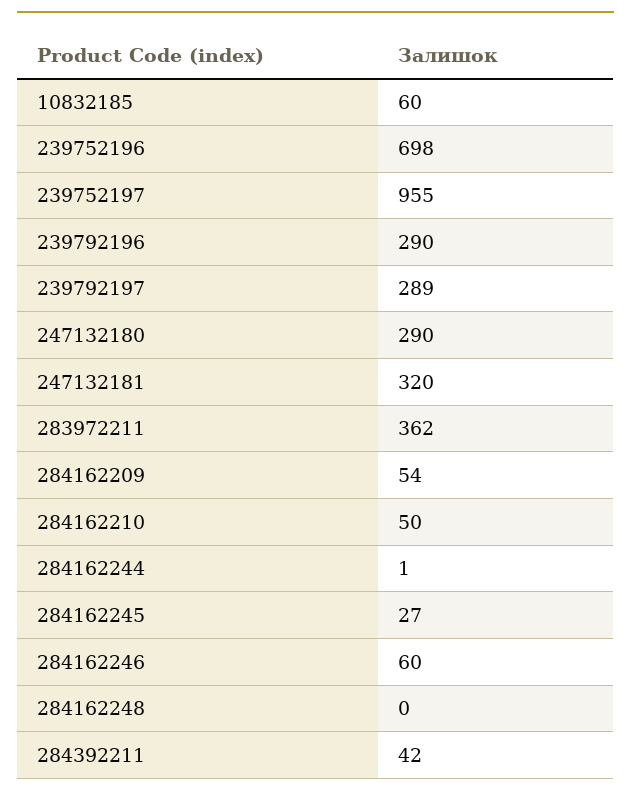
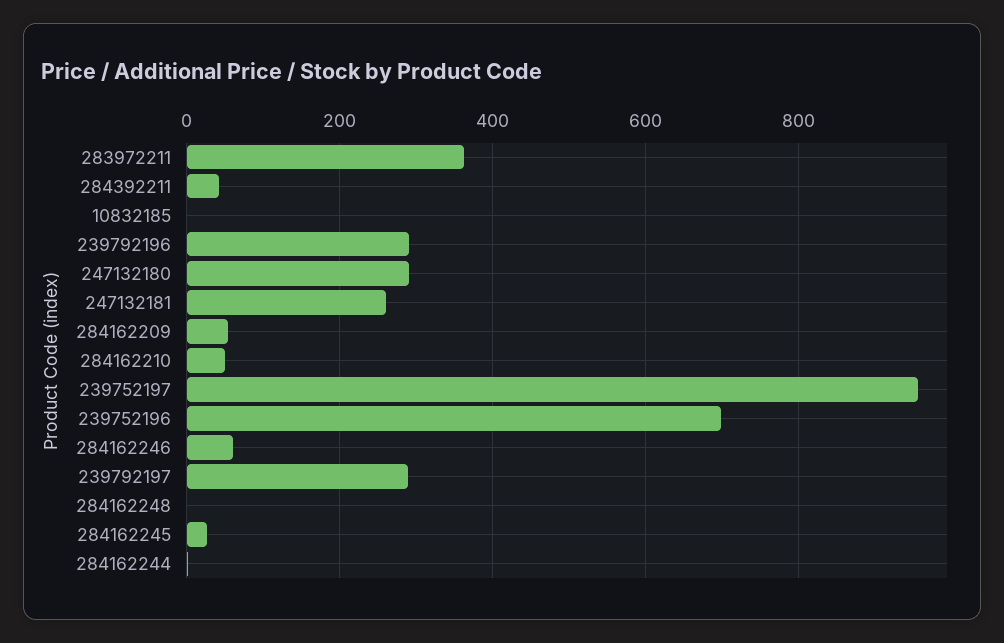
  {
-   "10832185": 60,
+   "10832185": 0,
    "239752196": 698,
    "239752197": 955,
    "239792196": 290,
    "239792197": 289,
    "247132180": 290,
-   "247132181": 320,
+   "247132181": 260,
    "283972211": 362,
    "284162209": 54,
    "284162210": 50,
    "284162244": 1,
    "284162245": 27,
    "284162246": 60,
    "284162248": 0,
    "284392211": 42
  }

